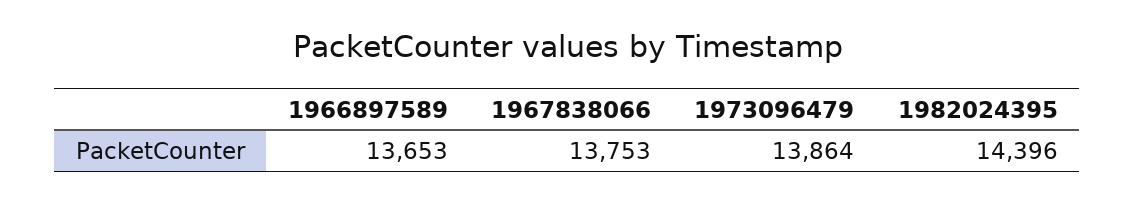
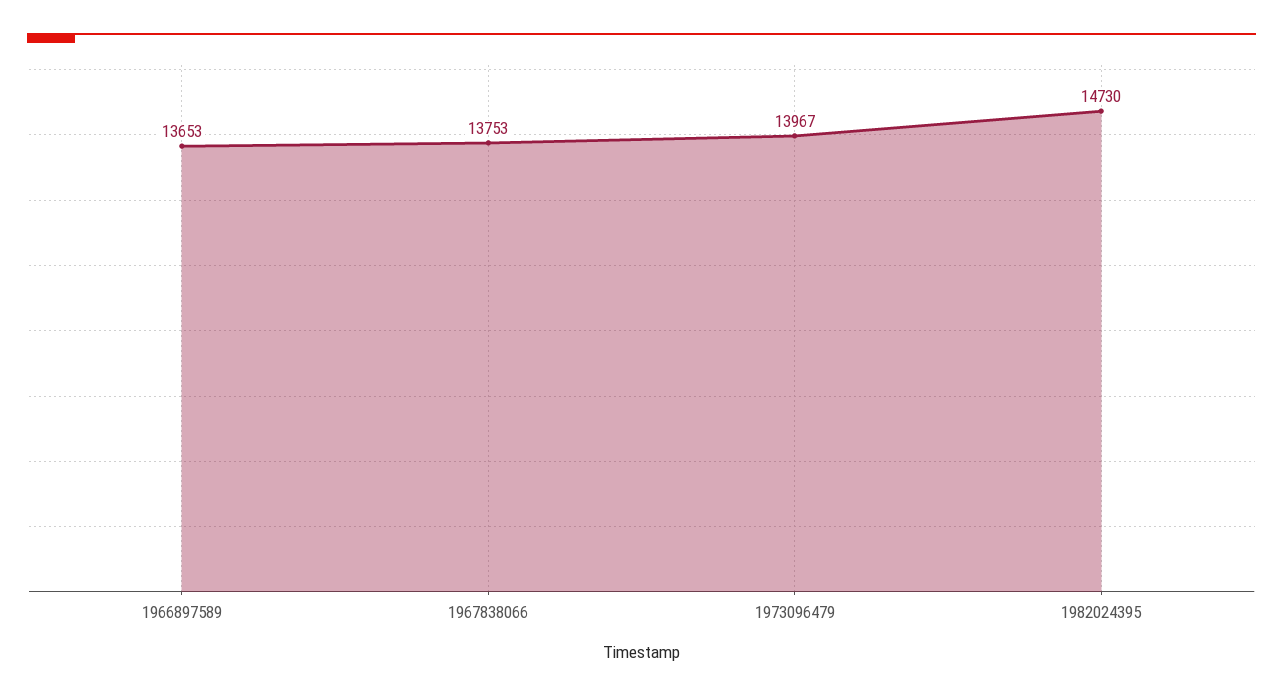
  {
    "1966897589": 13653,
    "1967838066": 13753,
-   "1973096479": 13864,
+   "1973096479": 13967,
-   "1982024395": 14396
+   "1982024395": 14730
  }

